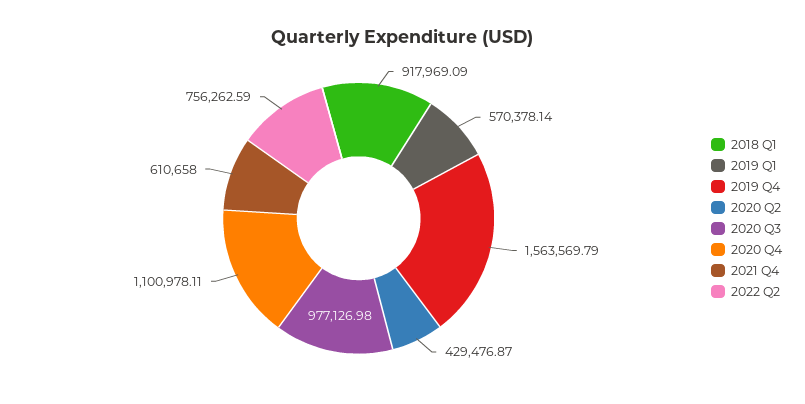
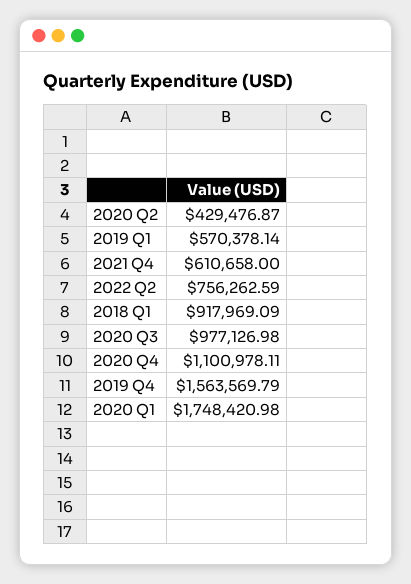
  {
    "2018 Q1": 917969.09,
    "2019 Q1": 570378.14,
    "2019 Q4": 1563569.79,
    "2020 Q2": 429476.87,
    "2020 Q3": 977126.98,
    "2020 Q4": 1100978.11,
    "2021 Q4": 610658,
-   "2022 Q2": 756262.59
+   "2022 Q2": 756262.59,
+   "2020 Q1": 1748420.98
  }

